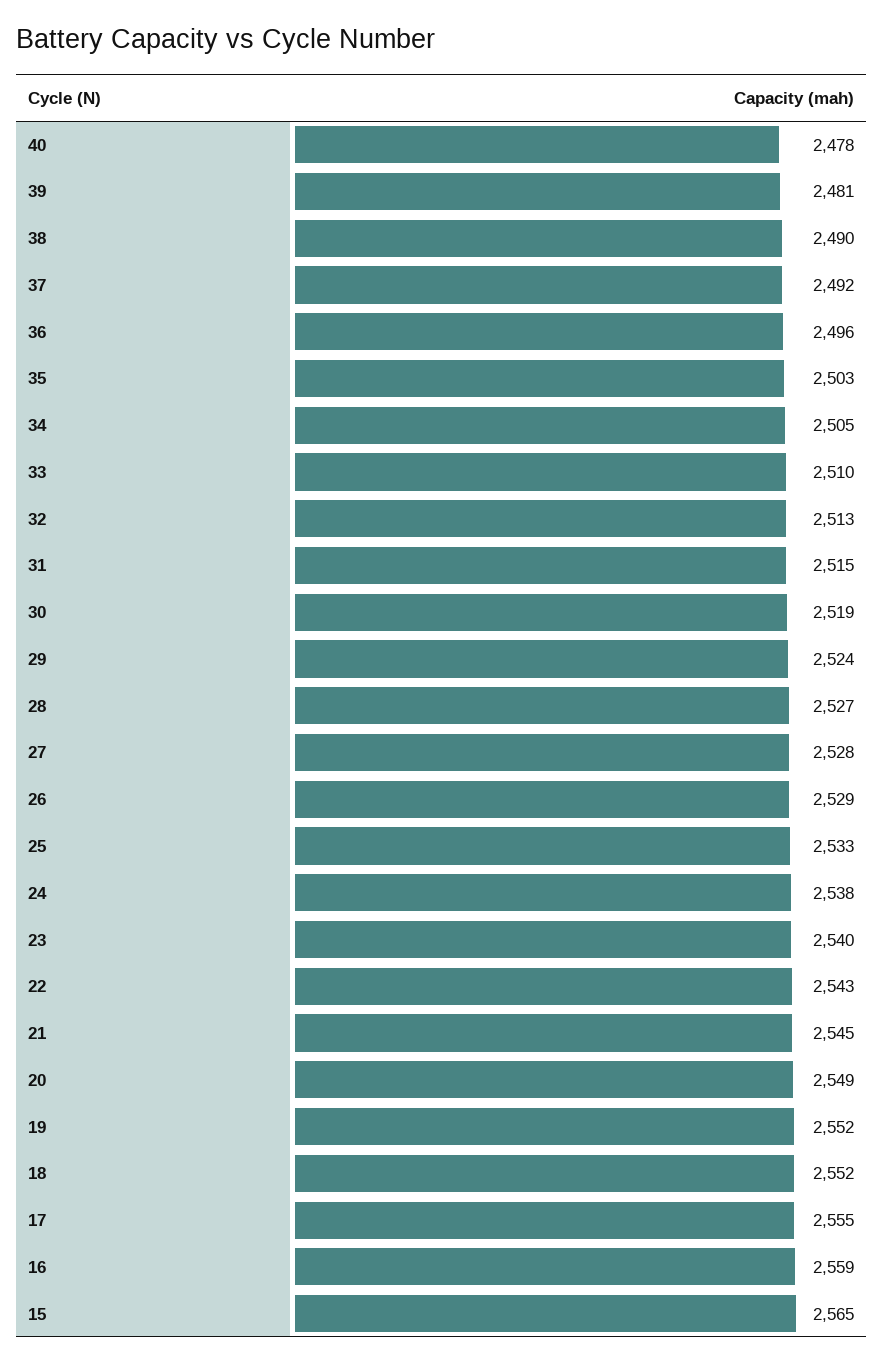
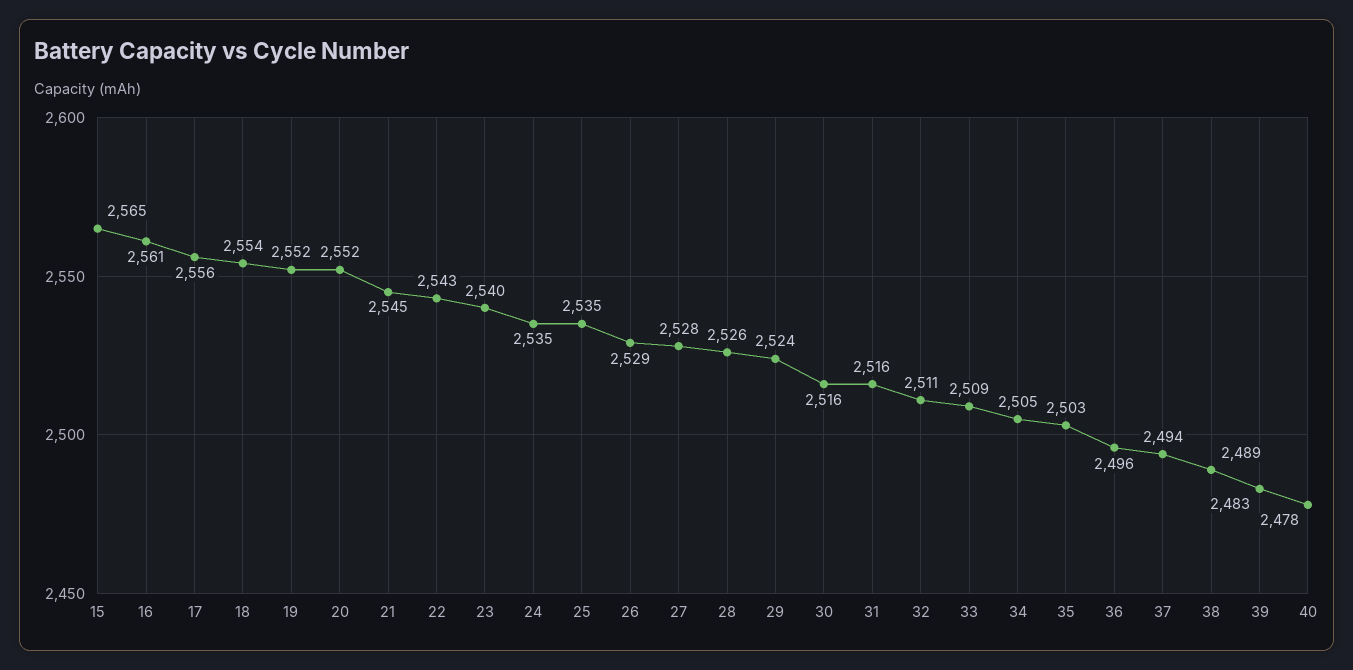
  {
    "40": 2478,
-   "39": 2481,
+   "39": 2483,
-   "38": 2490,
+   "38": 2489,
-   "37": 2492,
+   "37": 2494,
    "36": 2496,
    "35": 2503,
    "34": 2505,
-   "33": 2510,
+   "33": 2509,
-   "32": 2513,
+   "32": 2511,
-   "31": 2515,
+   "31": 2516,
-   "30": 2519,
+   "30": 2516,
    "29": 2524,
-   "28": 2527,
+   "28": 2526,
    "27": 2528,
    "26": 2529,
-   "25": 2533,
+   "25": 2535,
-   "24": 2538,
+   "24": 2535,
    "23": 2540,
    "22": 2543,
    "21": 2545,
-   "20": 2549,
+   "20": 2552,
    "19": 2552,
-   "18": 2552,
+   "18": 2554,
-   "17": 2555,
+   "17": 2556,
-   "16": 2559,
+   "16": 2561,
    "15": 2565
  }

